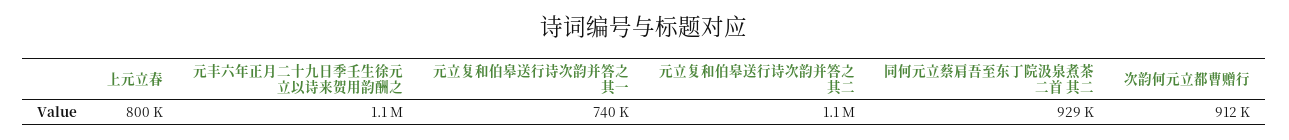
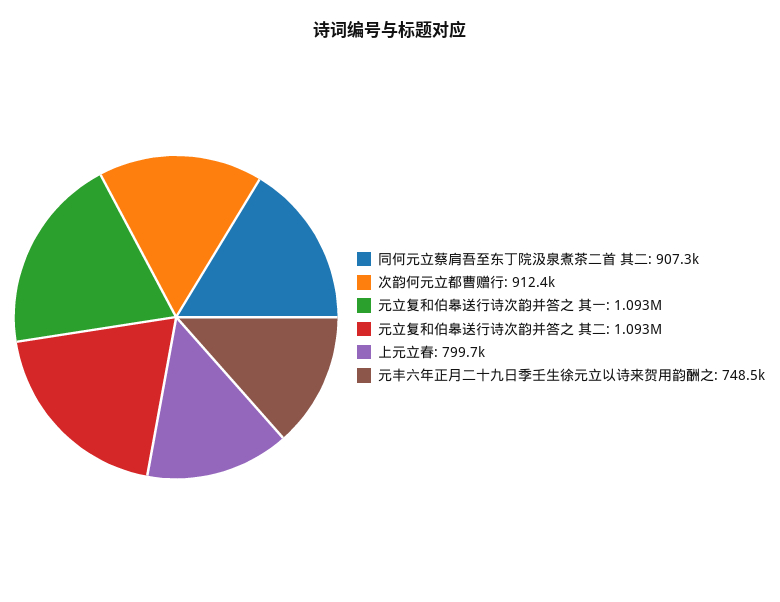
  {
    "上元立春": 799700,
-   "元丰六年正月二十九日季壬生徐元立以诗来贺用韵酬之": 1100000,
+   "元丰六年正月二十九日季壬生徐元立以诗来贺用韵酬之": 748500,
-   "元立复和伯皋送行诗次韵并答之 其一": 740000,
+   "元立复和伯皋送行诗次韵并答之 其一": 1093000,
    "元立复和伯皋送行诗次韵并答之 其二": 1093000,
-   "同何元立蔡肩吾至东丁院汲泉煮茶二首 其二": 929000,
+   "同何元立蔡肩吾至东丁院汲泉煮茶二首 其二": 907300,
    "次韵何元立都曹赠行": 912400
  }

